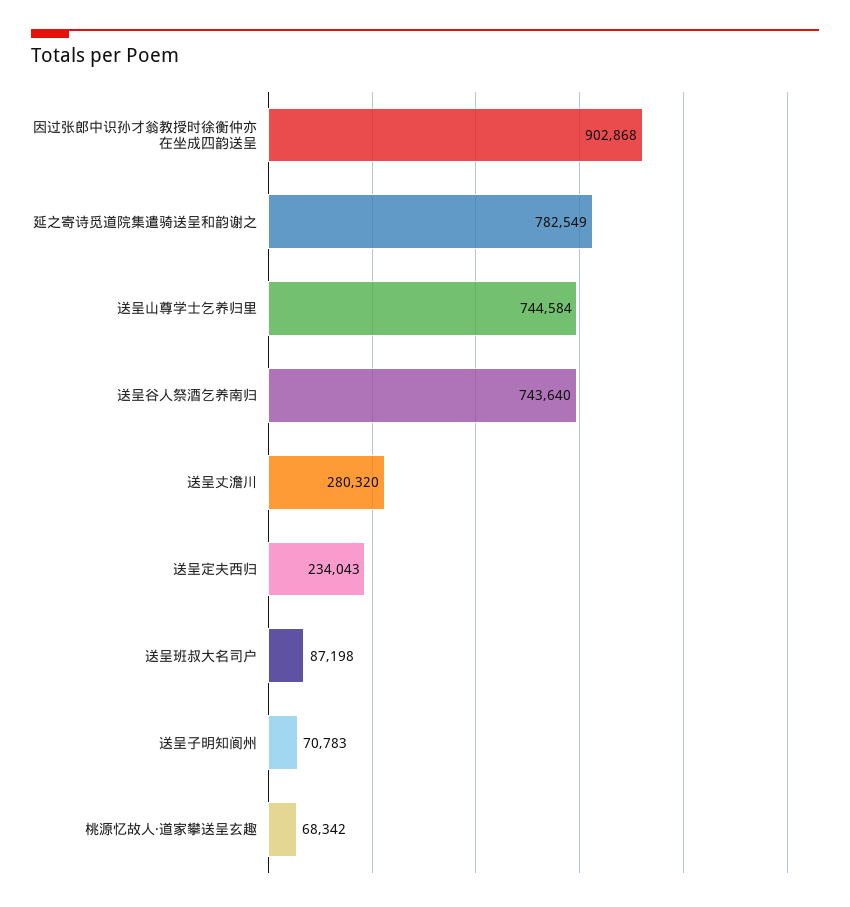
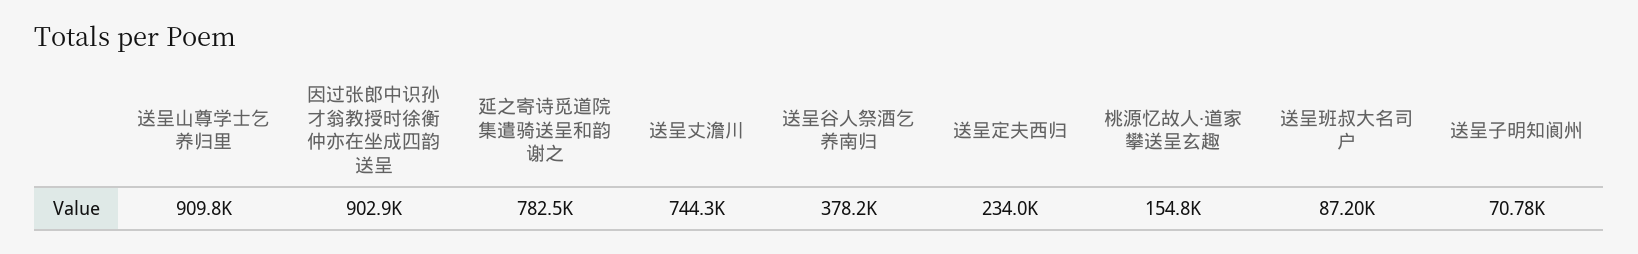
  {
    "因过张郎中识孙才翁教授时徐衡仲亦在坐成四韵送呈": 902868,
    "延之寄诗觅道院集遣骑送呈和韵谢之": 782549,
-   "送呈山尊学士乞养归里": 744584,
+   "送呈山尊学士乞养归里": 909800,
-   "送呈谷人祭酒乞养南归": 743640,
+   "送呈谷人祭酒乞养南归": 378200,
-   "送呈丈澹川": 280320,
+   "送呈丈澹川": 744300,
    "送呈定夫西归": 234043,
    "送呈班叔大名司户": 87198,
    "送呈子明知阆州": 70783,
-   "桃源忆故人·道家攀送呈玄趣": 68342
+   "桃源忆故人·道家攀送呈玄趣": 154800
  }

